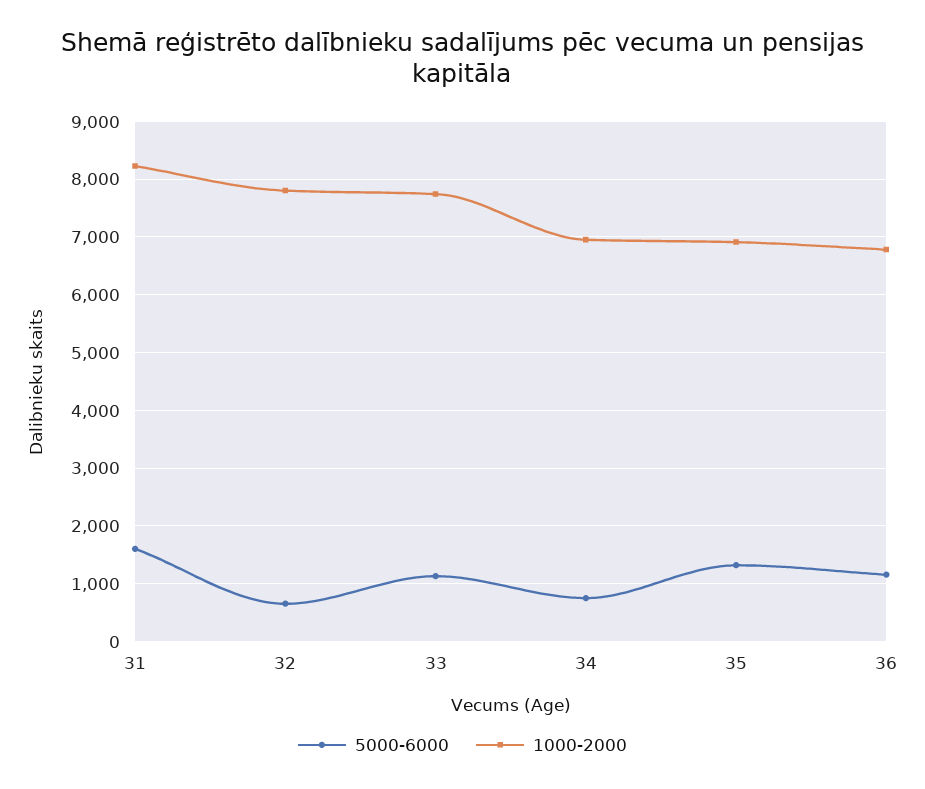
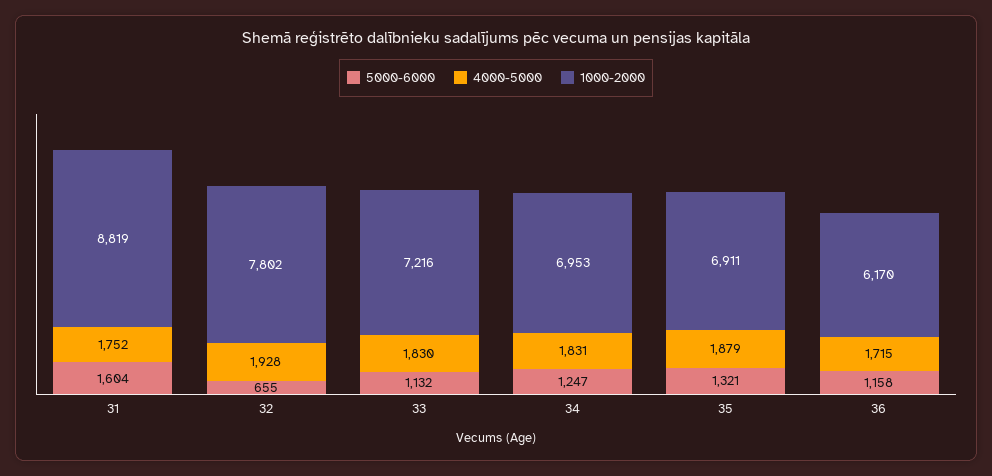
  {
    "5000-6000": {
      "31": 1604,
      "32": 655,
      "33": 1132,
-     "34": 800,
+     "34": 1247,
      "35": 1321,
      "36": 1158
    },
    "1000-2000": {
-     "31": 8200,
+     "31": 8819,
      "32": 7802,
-     "33": 7800,
+     "33": 7216,
      "34": 6953,
      "35": 6911,
-     "36": 6800
+     "36": 6170
-   }
+   },
+   "4000-5000": {
+     "31": 1752,
+     "32": 1928,
+     "33": 1830,
+     "34": 1831,
+     "35": 1879,
+     "36": 1715
+   }
  }

